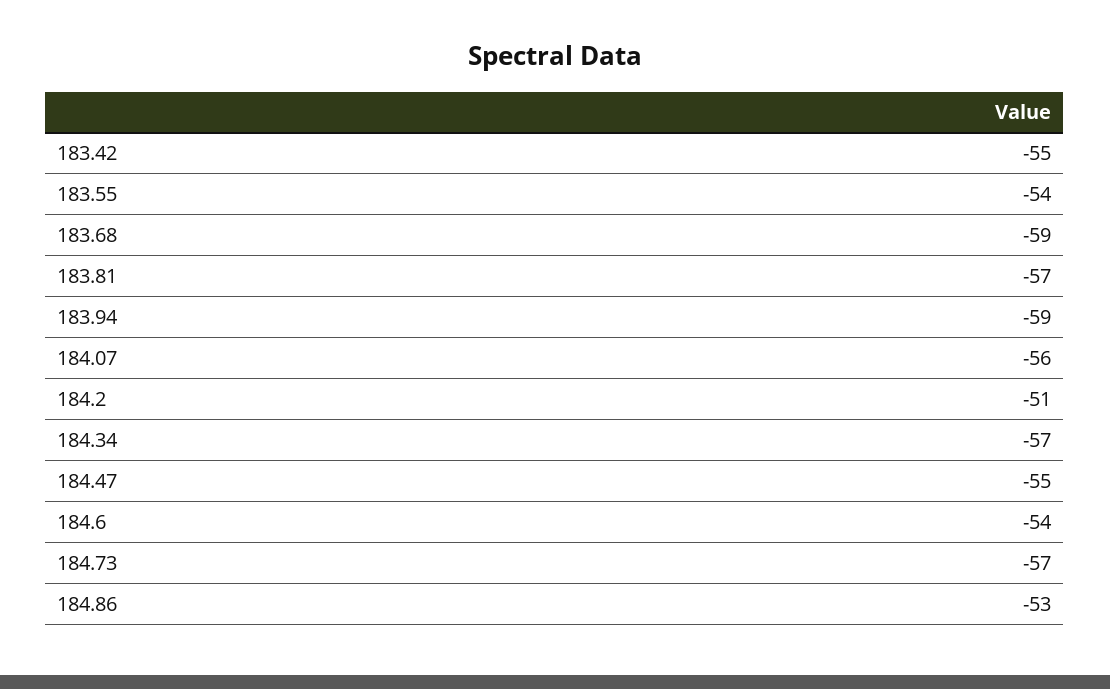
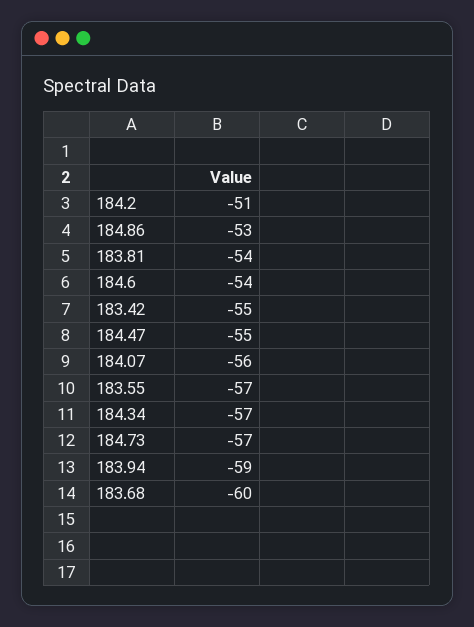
  {
    "183.42": -55,
-   "183.55": -54,
+   "183.55": -57,
-   "183.68": -59,
+   "183.68": -60,
-   "183.81": -57,
+   "183.81": -54,
    "183.94": -59,
    "184.07": -56,
    "184.2": -51,
    "184.34": -57,
    "184.47": -55,
    "184.6": -54,
    "184.73": -57,
    "184.86": -53
  }

